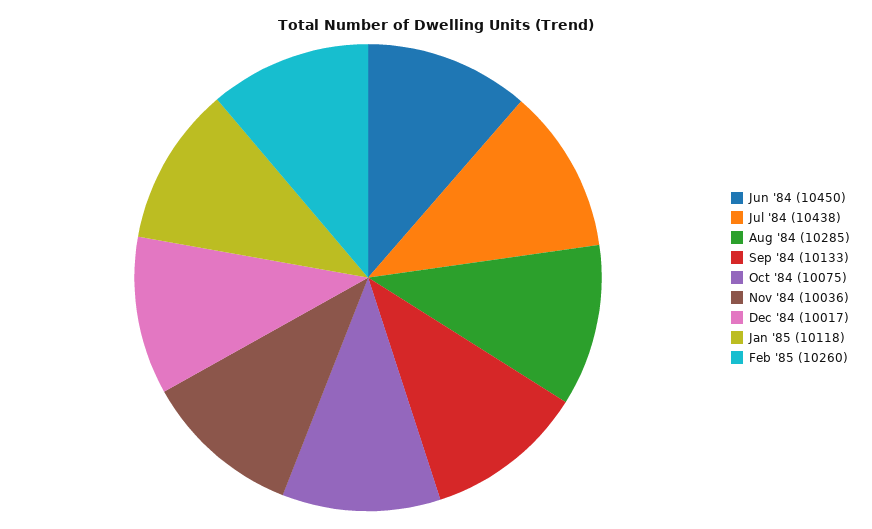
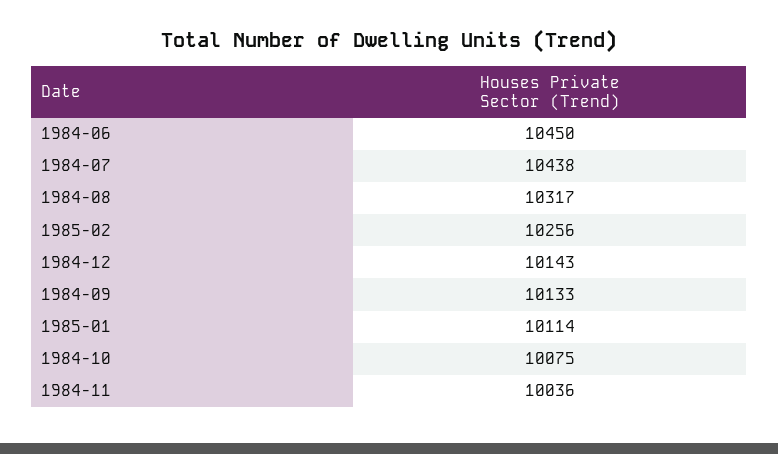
  {
    "Jun '84": 10450,
    "Jul '84": 10438,
-   "Aug '84": 10285,
+   "Aug '84": 10317,
    "Sep '84": 10133,
    "Oct '84": 10075,
    "Nov '84": 10036,
-   "Dec '84": 10017,
+   "Dec '84": 10143,
-   "Jan '85": 10118,
+   "Jan '85": 10114,
-   "Feb '85": 10260
+   "Feb '85": 10256
  }

